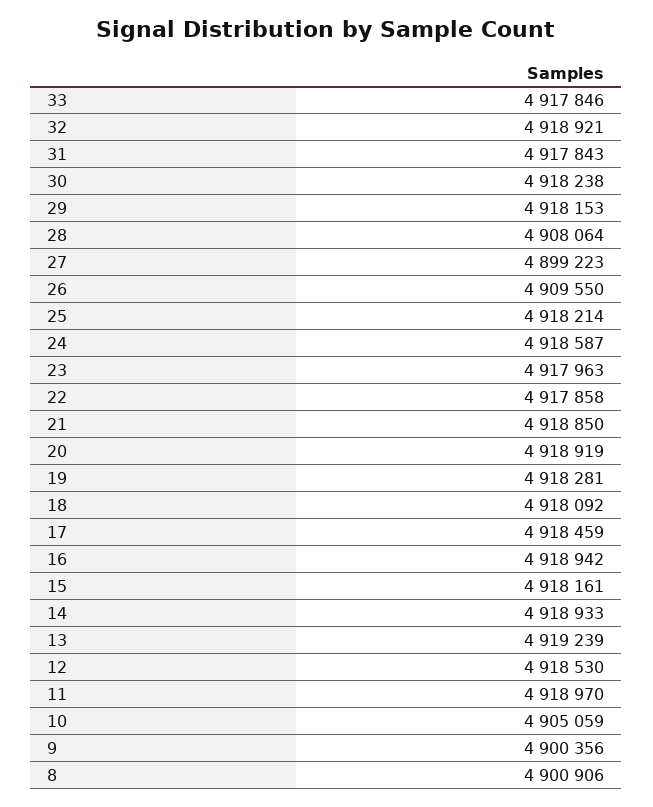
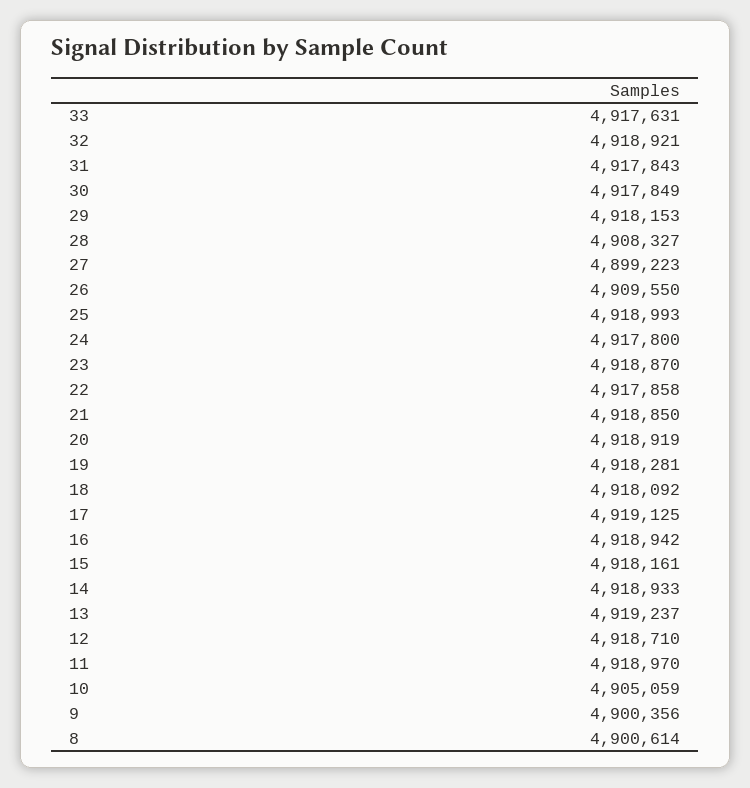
  {
-   "33": 4917846,
+   "33": 4917631,
    "32": 4918921,
    "31": 4917843,
-   "30": 4918238,
+   "30": 4917849,
    "29": 4918153,
-   "28": 4908064,
+   "28": 4908327,
    "27": 4899223,
    "26": 4909550,
-   "25": 4918214,
+   "25": 4918993,
-   "24": 4918587,
+   "24": 4917800,
-   "23": 4917963,
+   "23": 4918870,
    "22": 4917858,
    "21": 4918850,
    "20": 4918919,
    "19": 4918281,
    "18": 4918092,
-   "17": 4918459,
+   "17": 4919125,
    "16": 4918942,
    "15": 4918161,
    "14": 4918933,
-   "13": 4919239,
+   "13": 4919237,
-   "12": 4918530,
+   "12": 4918710,
    "11": 4918970,
    "10": 4905059,
    "9": 4900356,
-   "8": 4900906
+   "8": 4900614
  }

